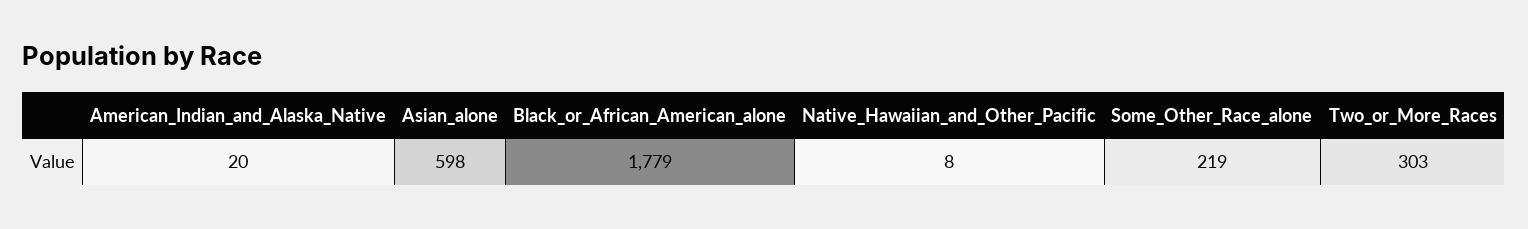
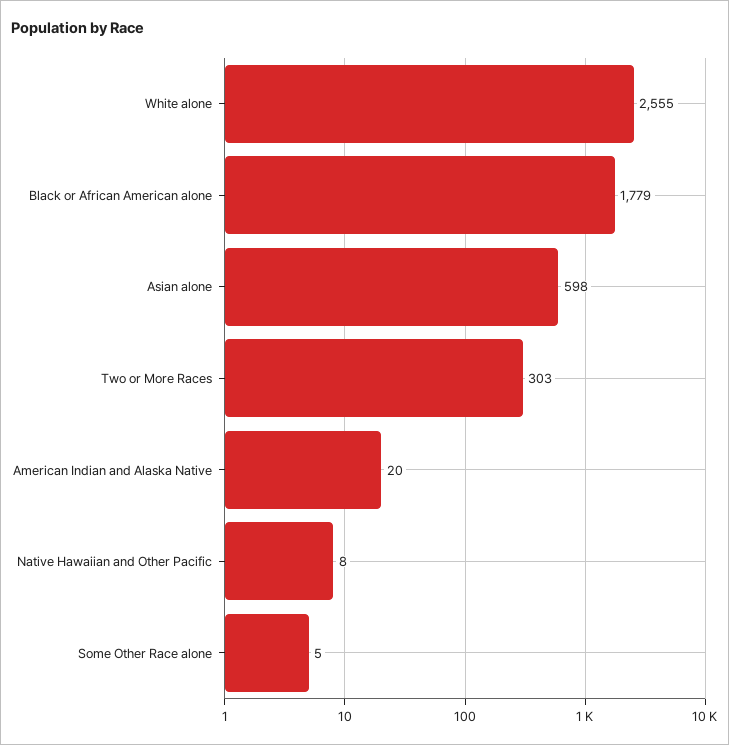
  {
    "American_Indian_and_Alaska_Native": 20,
    "Asian_alone": 598,
    "Black_or_African_American_alone": 1779,
    "Native_Hawaiian_and_Other_Pacific": 8,
-   "Some_Other_Race_alone": 219,
+   "Some_Other_Race_alone": 5,
-   "Two_or_More_Races": 303
+   "Two_or_More_Races": 303,
+   "White alone": 2555
  }

